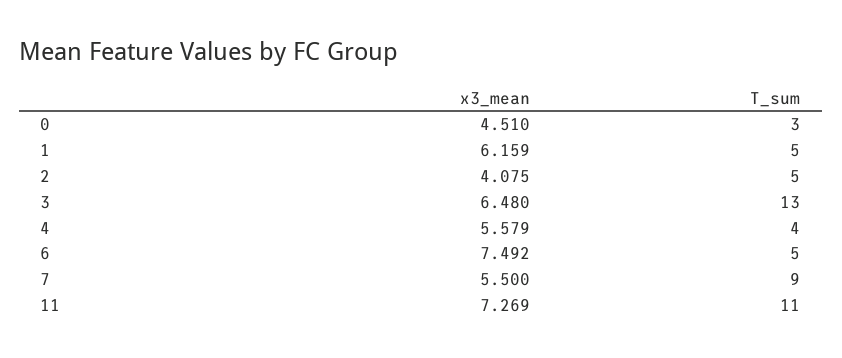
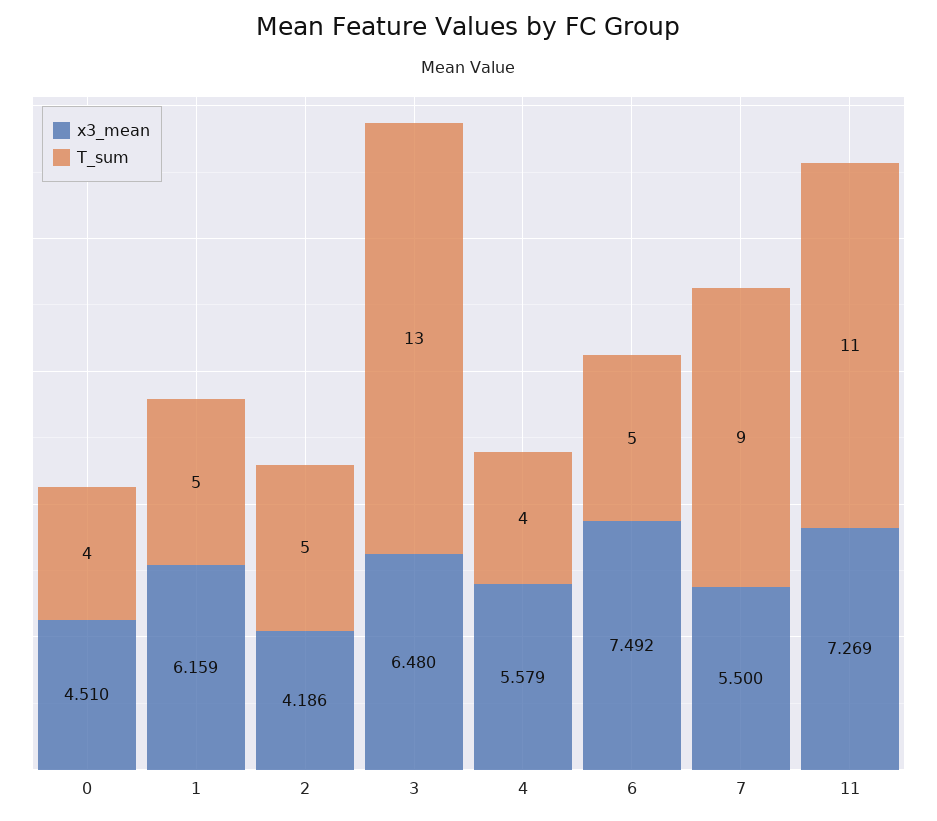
  {
    "x3_mean": {
      "0": 4.51,
      "1": 6.159,
-     "2": 4.075,
+     "2": 4.186,
      "3": 6.48,
      "4": 5.579,
      "6": 7.492,
      "7": 5.5,
      "11": 7.269
    },
    "T_sum": {
-     "0": 3,
+     "0": 4,
      "1": 5,
      "2": 5,
      "3": 13,
      "4": 4,
      "6": 5,
      "7": 9,
      "11": 11
    }
  }

